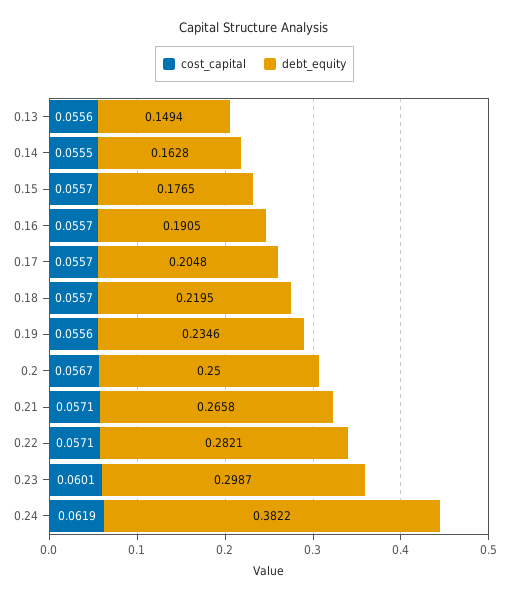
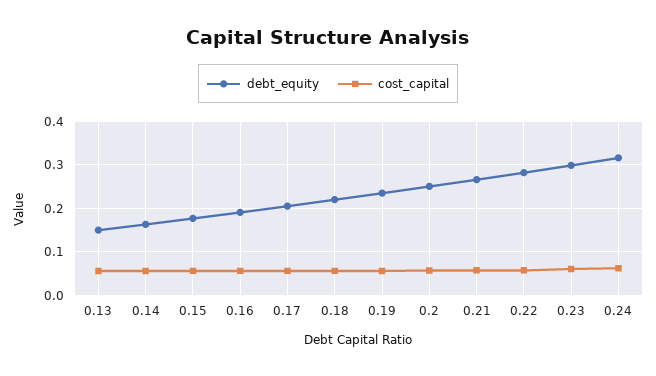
  {
    "cost_capital": {
      "0.13": 0.0556,
      "0.14": 0.0555,
      "0.15": 0.0557,
      "0.16": 0.0557,
      "0.17": 0.0557,
      "0.18": 0.0557,
      "0.19": 0.0556,
      "0.2": 0.0567,
      "0.21": 0.0571,
      "0.22": 0.0571,
      "0.23": 0.0601,
      "0.24": 0.0619
    },
    "debt_equity": {
      "0.13": 0.1494,
      "0.14": 0.1628,
      "0.15": 0.1765,
      "0.16": 0.1905,
      "0.17": 0.2048,
      "0.18": 0.2195,
      "0.19": 0.2346,
      "0.2": 0.25,
      "0.21": 0.2658,
      "0.22": 0.2821,
      "0.23": 0.2987,
-     "0.24": 0.3822
+     "0.24": 0.32
    }
  }

